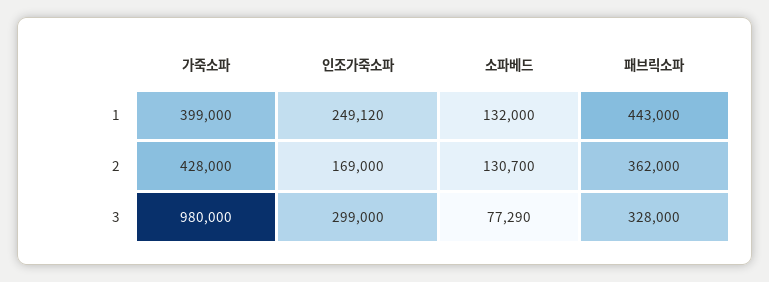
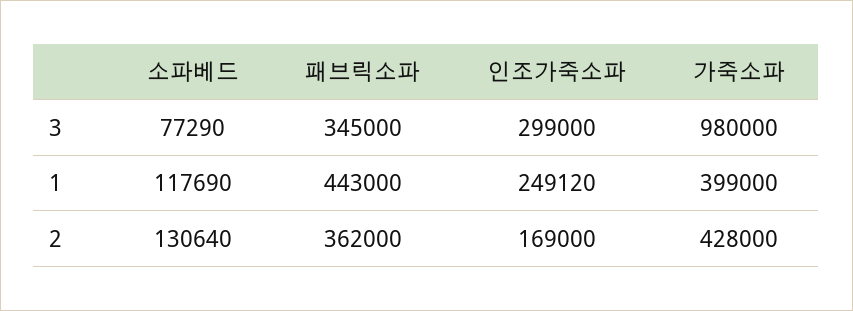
  {
    "가죽소파": {
      "1": 399000,
      "2": 428000,
      "3": 980000
    },
    "인조가죽소파": {
      "1": 249120,
      "2": 169000,
      "3": 299000
    },
    "소파베드": {
-     "1": 132000,
+     "1": 117690,
-     "2": 130700,
+     "2": 130640,
      "3": 77290
    },
    "패브릭소파": {
      "1": 443000,
      "2": 362000,
-     "3": 328000
+     "3": 345000
    }
  }

